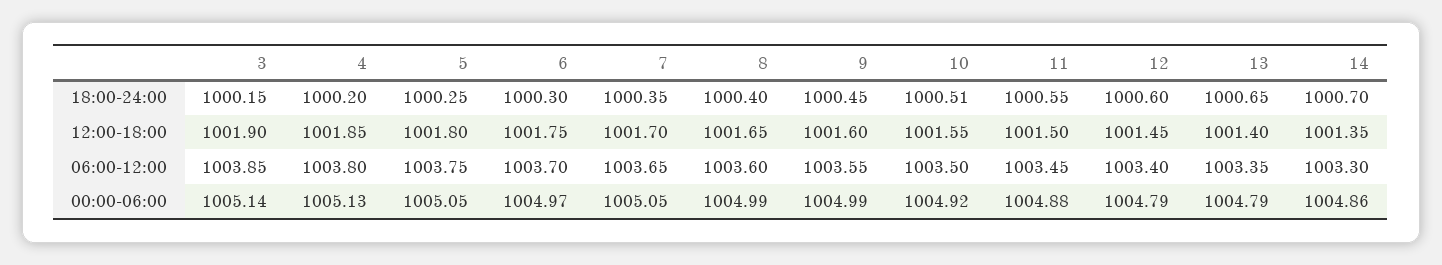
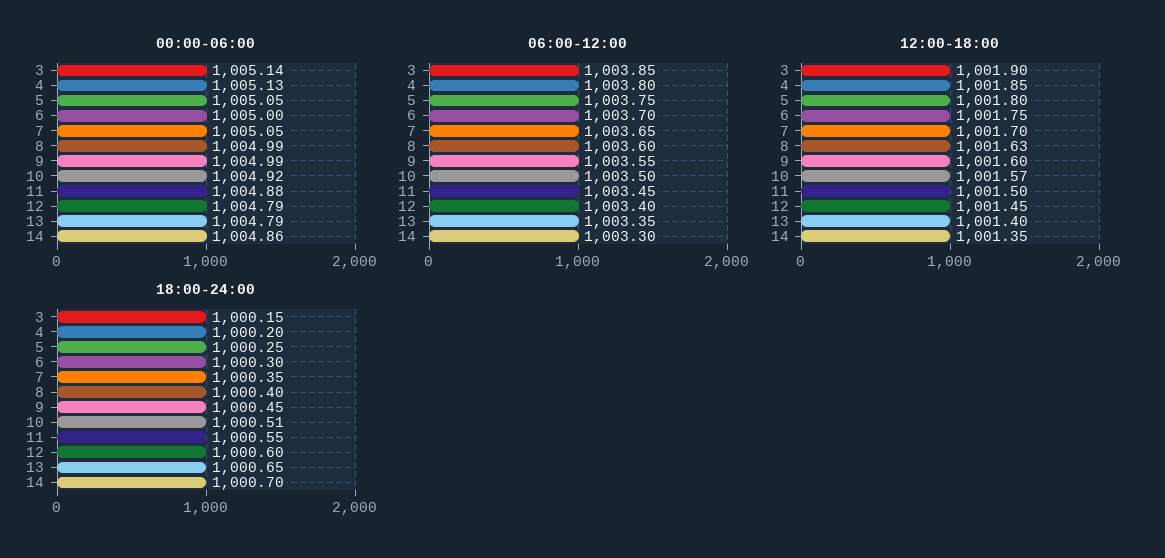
  {
    "18:00-24:00": {
      "3": 1000.15,
      "4": 1000.2,
      "5": 1000.25,
      "6": 1000.3,
      "7": 1000.35,
      "8": 1000.4,
      "9": 1000.45,
      "10": 1000.51,
      "11": 1000.55,
      "12": 1000.6,
      "13": 1000.65,
      "14": 1000.7
    },
    "12:00-18:00": {
      "3": 1001.9,
      "4": 1001.85,
      "5": 1001.8,
      "6": 1001.75,
      "7": 1001.7,
-     "8": 1001.65,
+     "8": 1001.63,
      "9": 1001.6,
-     "10": 1001.55,
+     "10": 1001.57,
      "11": 1001.5,
      "12": 1001.45,
      "13": 1001.4,
      "14": 1001.35
    },
    "06:00-12:00": {
      "3": 1003.85,
      "4": 1003.8,
      "5": 1003.75,
      "6": 1003.7,
      "7": 1003.65,
      "8": 1003.6,
      "9": 1003.55,
      "10": 1003.5,
      "11": 1003.45,
      "12": 1003.4,
      "13": 1003.35,
      "14": 1003.3
    },
    "00:00-06:00": {
      "3": 1005.14,
      "4": 1005.13,
      "5": 1005.05,
-     "6": 1004.97,
+     "6": 1005,
      "7": 1005.05,
      "8": 1004.99,
      "9": 1004.99,
      "10": 1004.92,
      "11": 1004.88,
      "12": 1004.79,
      "13": 1004.79,
      "14": 1004.86
    }
  }

